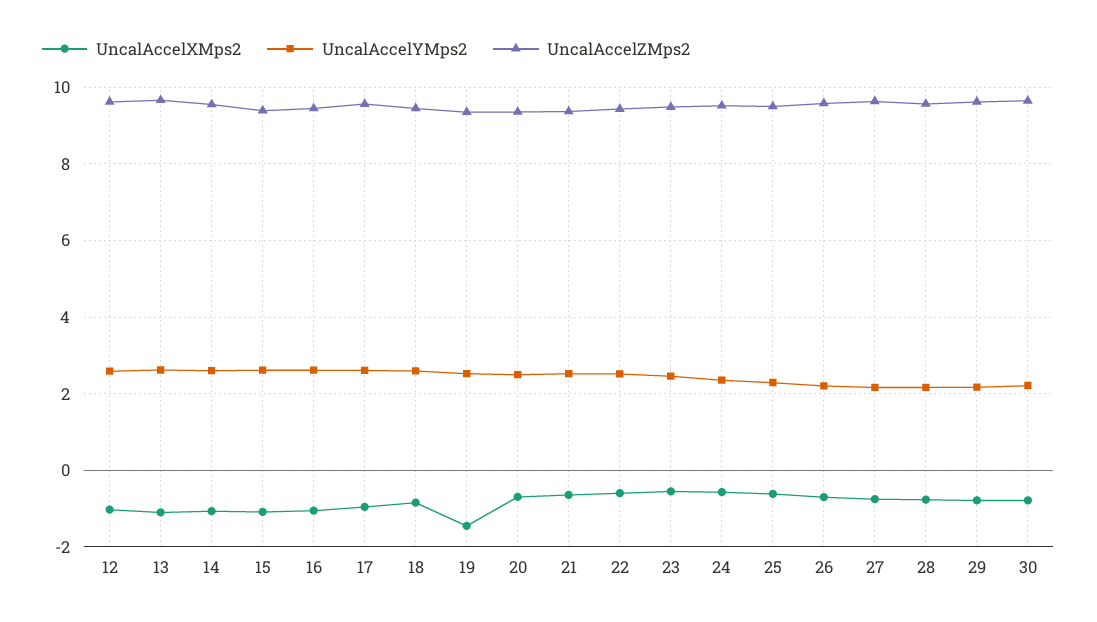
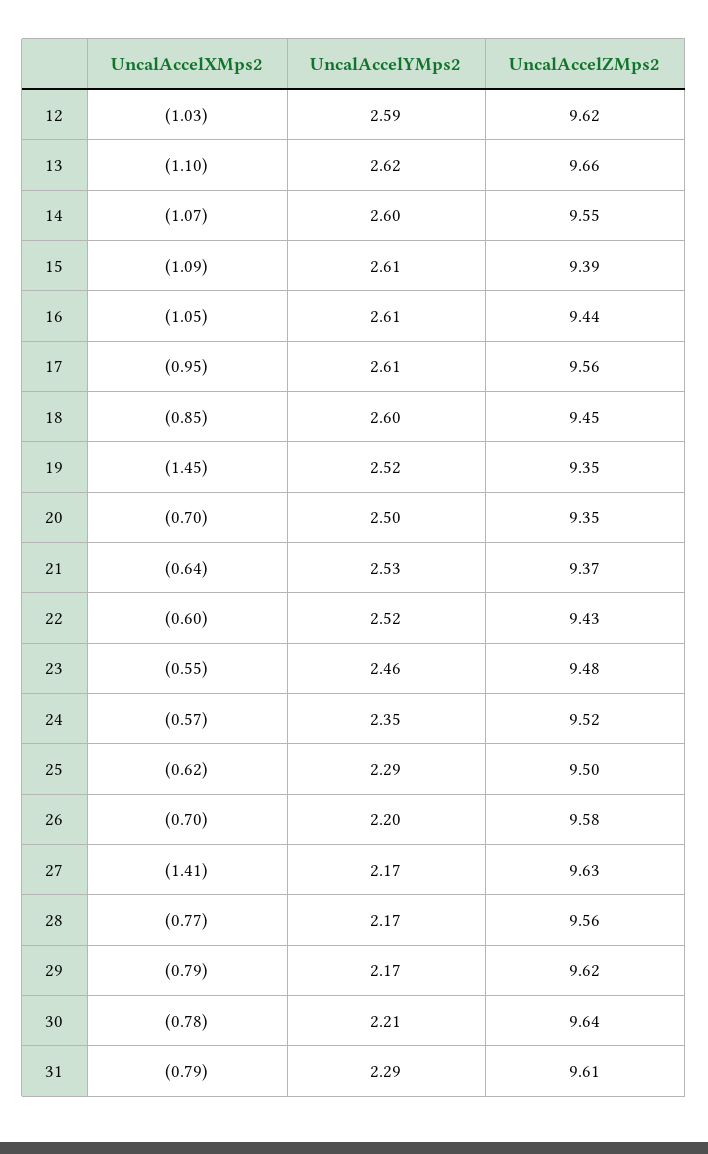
  {
    "UncalAccelXMps2": {
      "12": -1.03,
      "13": -1.1,
      "14": -1.07,
      "15": -1.09,
      "16": -1.05,
      "17": -0.95,
      "18": -0.85,
      "19": -1.45,
      "20": -0.7,
      "21": -0.64,
      "22": -0.6,
      "23": -0.55,
      "24": -0.57,
      "25": -0.62,
      "26": -0.7,
-     "27": -0.8,
+     "27": -1.41,
      "28": -0.77,
      "29": -0.79,
-     "30": -0.78
+     "30": -0.78,
+     "31": -0.79
    },
    "UncalAccelYMps2": {
      "12": 2.59,
      "13": 2.62,
      "14": 2.6,
      "15": 2.61,
      "16": 2.61,
      "17": 2.61,
      "18": 2.6,
      "19": 2.52,
      "20": 2.5,
      "21": 2.53,
      "22": 2.52,
      "23": 2.46,
      "24": 2.35,
      "25": 2.29,
      "26": 2.2,
      "27": 2.17,
      "28": 2.17,
      "29": 2.17,
-     "30": 2.21
+     "30": 2.21,
+     "31": 2.29
    },
    "UncalAccelZMps2": {
      "12": 9.62,
      "13": 9.66,
      "14": 9.55,
      "15": 9.39,
      "16": 9.44,
      "17": 9.56,
      "18": 9.45,
      "19": 9.35,
      "20": 9.35,
      "21": 9.37,
      "22": 9.43,
      "23": 9.48,
      "24": 9.52,
      "25": 9.5,
      "26": 9.58,
      "27": 9.63,
      "28": 9.56,
      "29": 9.62,
-     "30": 9.64
+     "30": 9.64,
+     "31": 9.61
    }
  }

